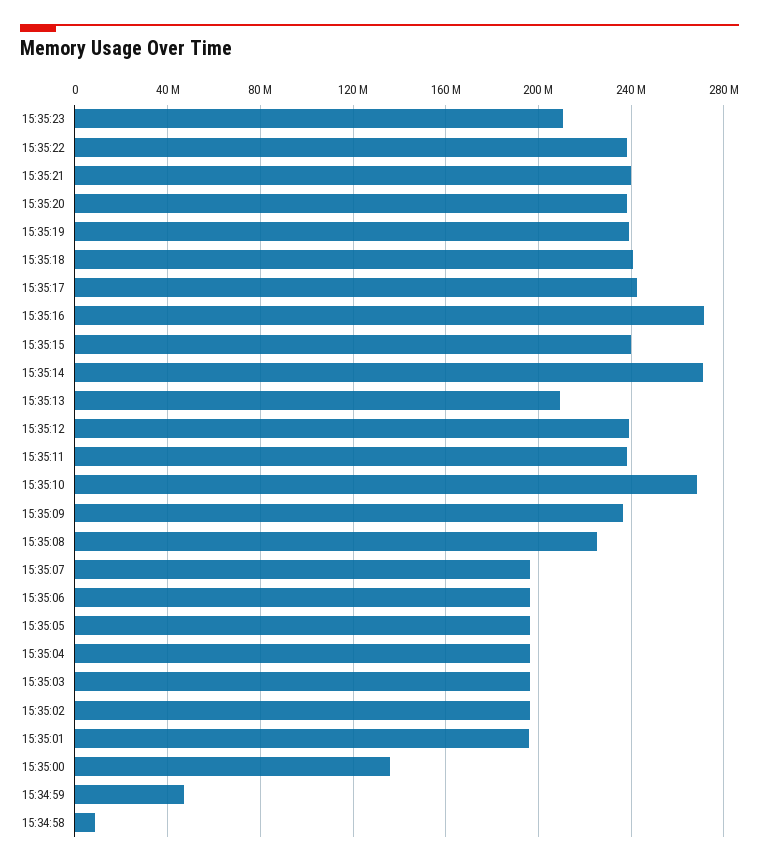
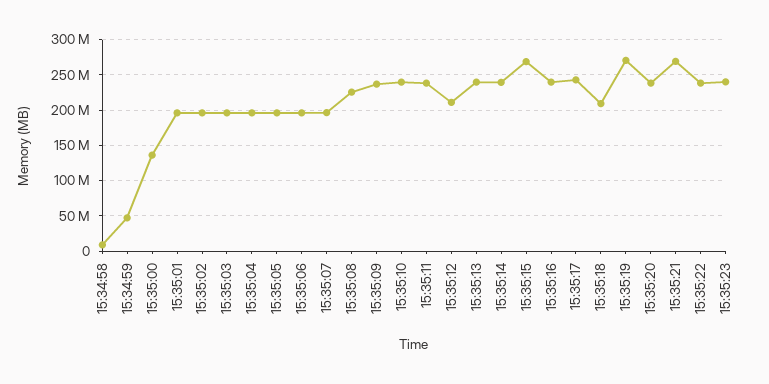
  {
-   "15:35:23": 210000000,
+   "15:35:23": 240000000,
    "15:35:22": 240000000,
-   "15:35:21": 240000000,
+   "15:35:21": 270000000,
    "15:35:20": 240000000,
-   "15:35:19": 240000000,
+   "15:35:19": 270000000,
-   "15:35:18": 240000000,
+   "15:35:18": 210000000,
    "15:35:17": 245000000,
-   "15:35:16": 270000000,
+   "15:35:16": 240000000,
-   "15:35:15": 240000000,
+   "15:35:15": 270000000,
-   "15:35:14": 270000000,
+   "15:35:14": 240000000,
-   "15:35:13": 210000000,
+   "15:35:13": 240000000,
-   "15:35:12": 240000000,
+   "15:35:12": 210000000,
    "15:35:11": 240000000,
-   "15:35:10": 270000000,
+   "15:35:10": 240000000,
    "15:35:09": 235000000,
    "15:35:08": 225000000,
    "15:35:07": 195000000,
    "15:35:06": 195000000,
    "15:35:05": 195000000,
    "15:35:04": 195000000,
    "15:35:03": 195000000,
    "15:35:02": 195000000,
    "15:35:01": 195000000,
    "15:35:00": 135000000,
    "15:34:59": 45000000,
    "15:34:58": 10000000
  }

